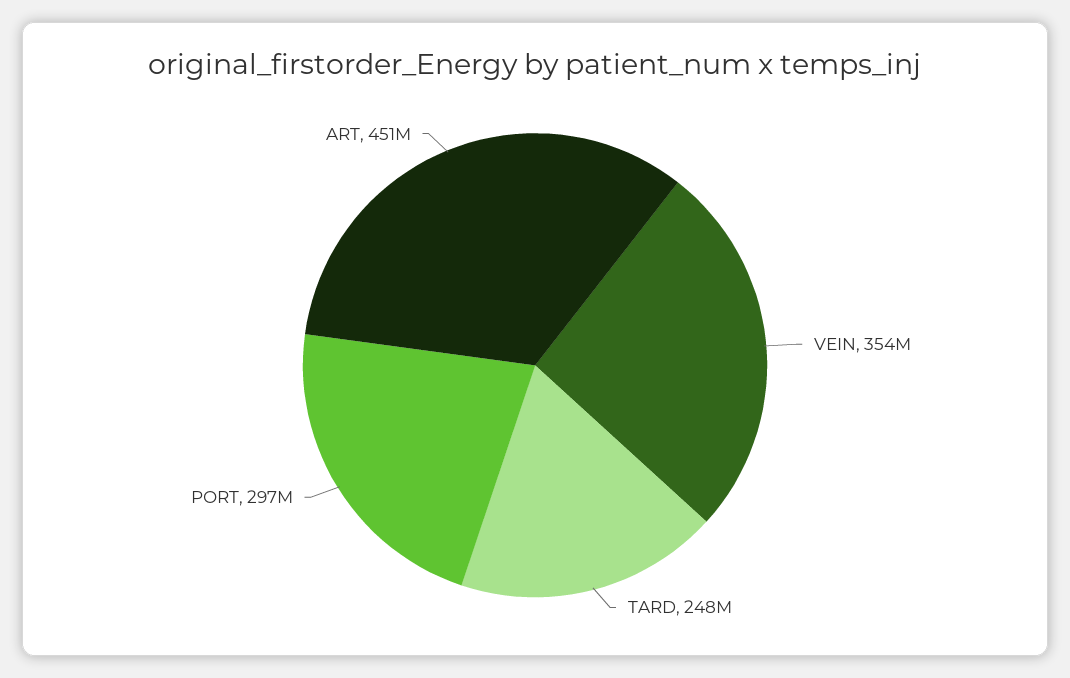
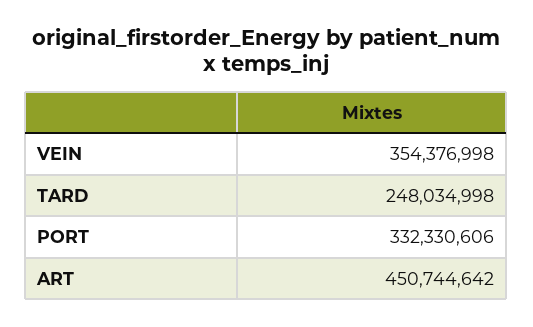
  {
    "VEIN": 354376998,
    "TARD": 248034998,
-   "PORT": 297000000,
+   "PORT": 332330606,
    "ART": 450744642
  }

